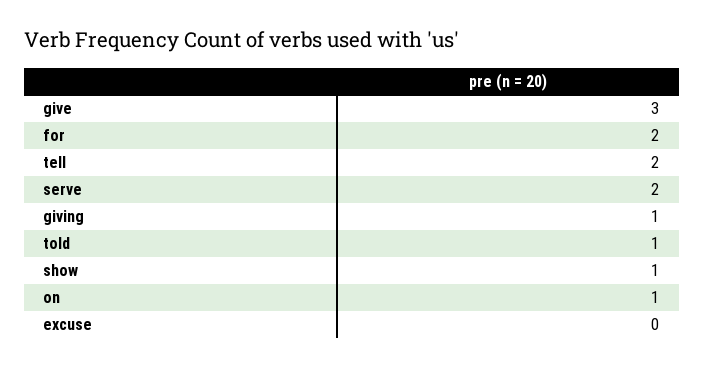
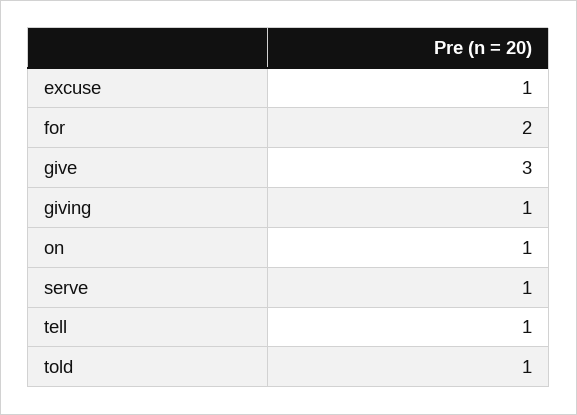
  {
    "give": 3,
    "for": 2,
-   "tell": 2,
+   "tell": 1,
-   "serve": 2,
+   "serve": 1,
    "giving": 1,
    "told": 1,
-   "show": 1,
    "on": 1,
-   "excuse": 0
+   "excuse": 1
  }

